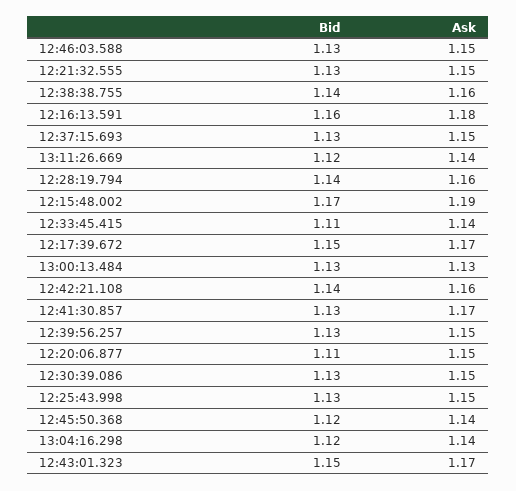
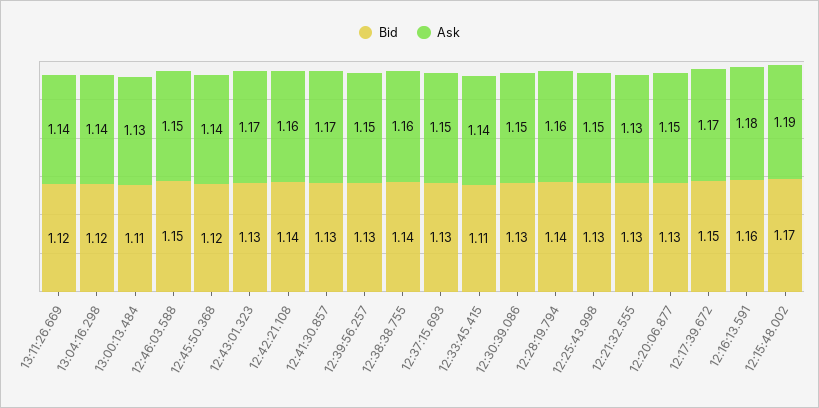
  {
    "Bid": {
-     "12:46:03.588": 1.13,
+     "12:46:03.588": 1.15,
      "12:21:32.555": 1.13,
      "12:38:38.755": 1.14,
      "12:16:13.591": 1.16,
      "12:37:15.693": 1.13,
      "13:11:26.669": 1.12,
      "12:28:19.794": 1.14,
      "12:15:48.002": 1.17,
      "12:33:45.415": 1.11,
      "12:17:39.672": 1.15,
-     "13:00:13.484": 1.13,
+     "13:00:13.484": 1.11,
      "12:42:21.108": 1.14,
      "12:41:30.857": 1.13,
      "12:39:56.257": 1.13,
-     "12:20:06.877": 1.11,
+     "12:20:06.877": 1.13,
      "12:30:39.086": 1.13,
      "12:25:43.998": 1.13,
      "12:45:50.368": 1.12,
      "13:04:16.298": 1.12,
-     "12:43:01.323": 1.15
+     "12:43:01.323": 1.13
    },
    "Ask": {
      "12:46:03.588": 1.15,
-     "12:21:32.555": 1.15,
+     "12:21:32.555": 1.13,
      "12:38:38.755": 1.16,
      "12:16:13.591": 1.18,
      "12:37:15.693": 1.15,
      "13:11:26.669": 1.14,
      "12:28:19.794": 1.16,
      "12:15:48.002": 1.19,
      "12:33:45.415": 1.14,
      "12:17:39.672": 1.17,
      "13:00:13.484": 1.13,
      "12:42:21.108": 1.16,
      "12:41:30.857": 1.17,
      "12:39:56.257": 1.15,
      "12:20:06.877": 1.15,
      "12:30:39.086": 1.15,
      "12:25:43.998": 1.15,
      "12:45:50.368": 1.14,
      "13:04:16.298": 1.14,
      "12:43:01.323": 1.17
    }
  }

